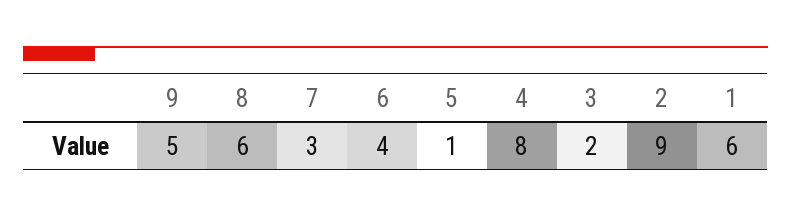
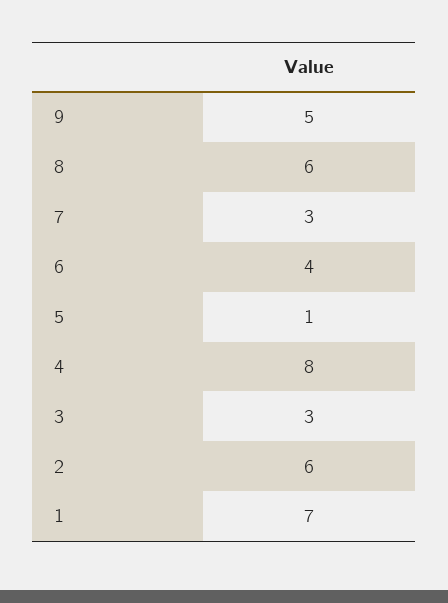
  {
    "9": 5,
    "8": 6,
    "7": 3,
    "6": 4,
    "5": 1,
    "4": 8,
-   "3": 2,
+   "3": 3,
-   "2": 9,
+   "2": 6,
-   "1": 6
+   "1": 7
  }

